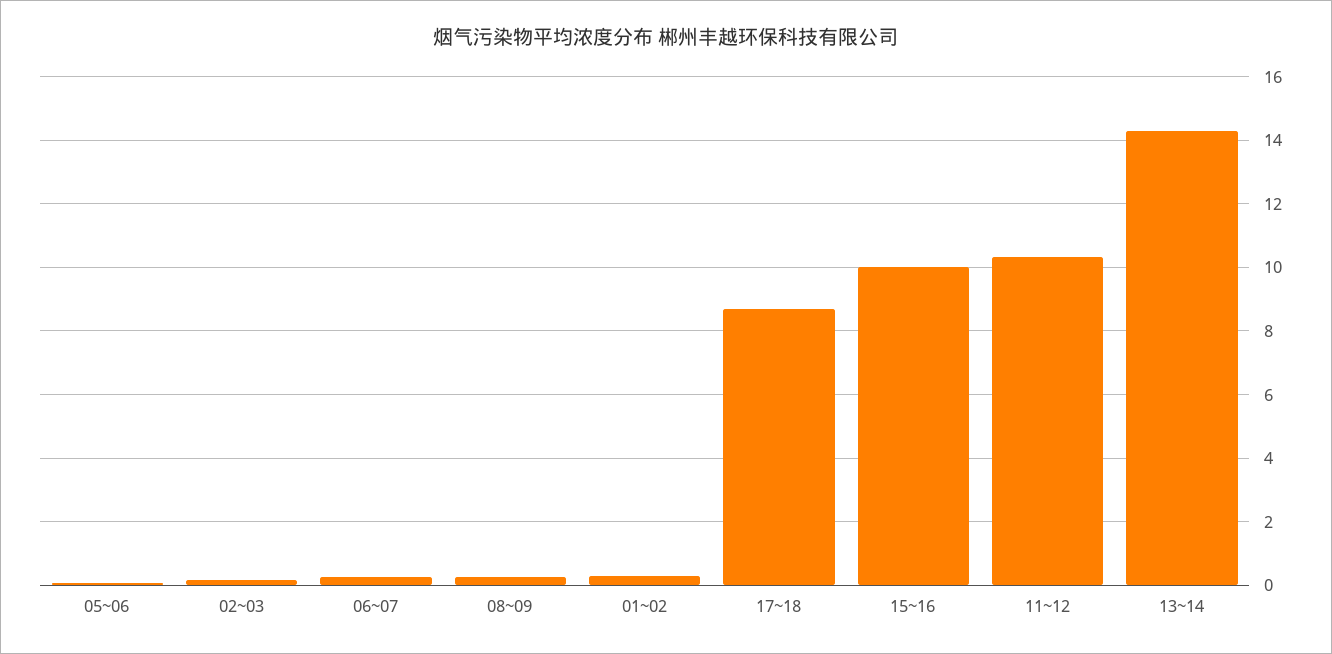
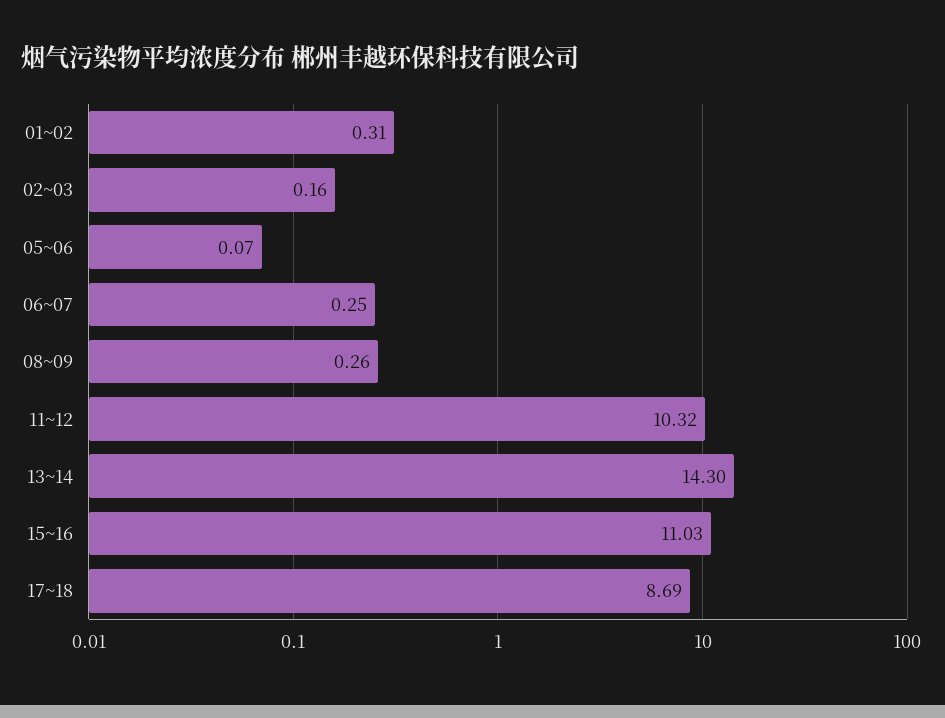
  {
    "05~06": 0.07,
    "02~03": 0.16,
    "06~07": 0.25,
    "08~09": 0.26,
    "01~02": 0.31,
    "17~18": 8.69,
-   "15~16": 10,
+   "15~16": 11.03,
    "11~12": 10.32,
    "13~14": 14.3
  }

